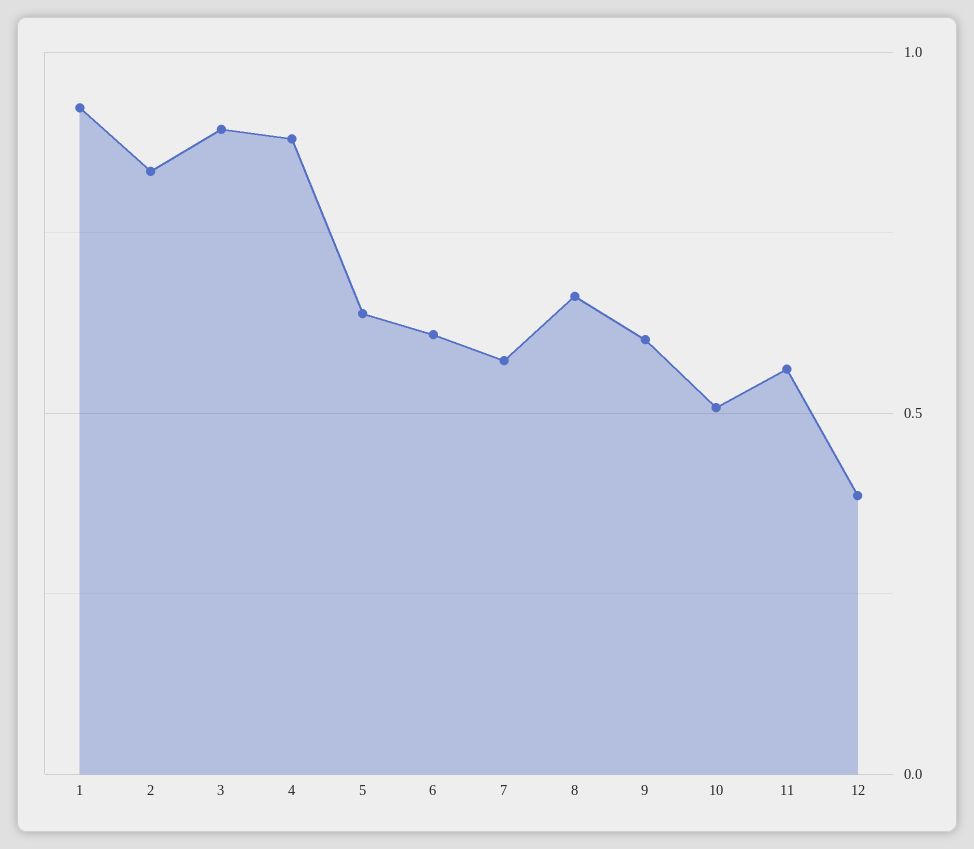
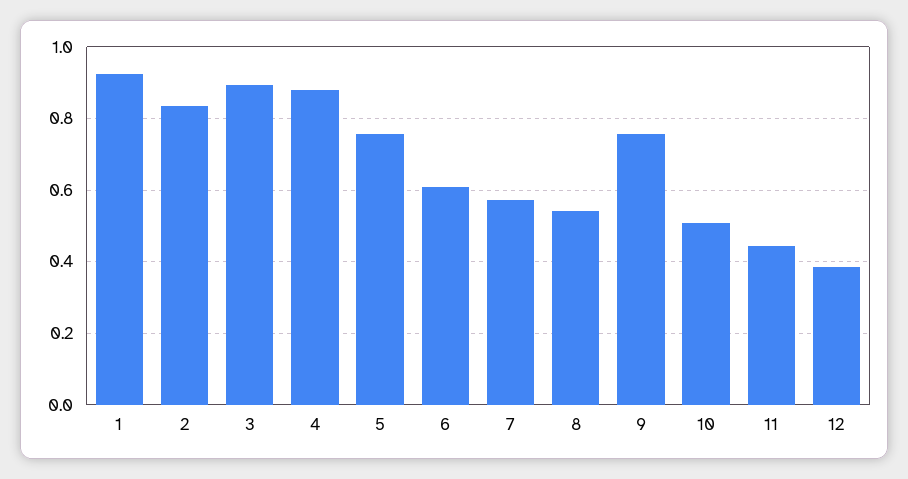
  {
    "1": 0.92,
    "2": 0.84,
    "3": 0.9,
    "4": 0.88,
-   "5": 0.65,
+   "5": 0.76,
    "6": 0.6,
    "7": 0.58,
-   "8": 0.65,
+   "8": 0.54,
-   "9": 0.6,
+   "9": 0.76,
    "10": 0.5,
-   "11": 0.55,
+   "11": 0.44,
    "12": 0.38
  }

